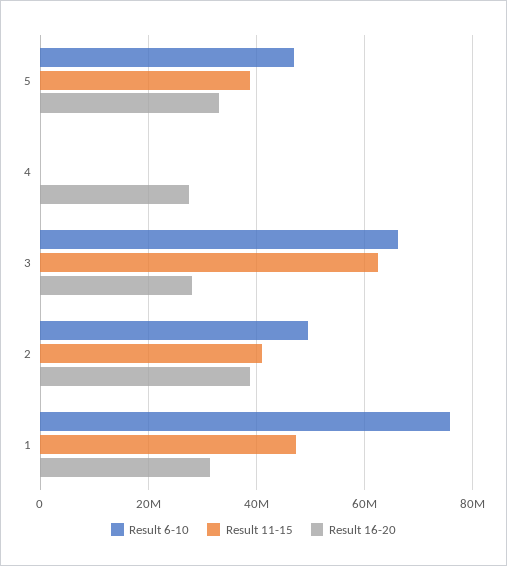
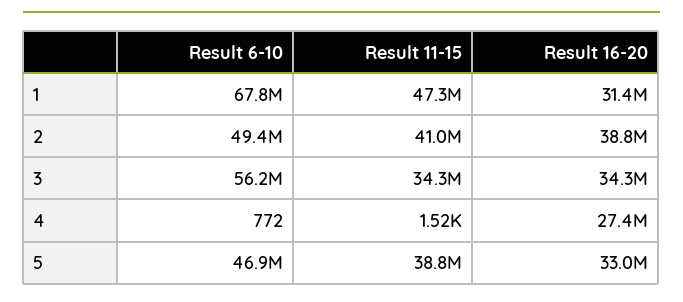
  {
    "Result 6-10": {
      "5": 46900000,
      "4": 772,
-     "3": 66000000,
+     "3": 56200000,
      "2": 49400000,
-     "1": 76000000
+     "1": 67800000
    },
    "Result 11-15": {
      "5": 38800000,
      "4": 1520,
-     "3": 62000000,
+     "3": 34300000,
      "2": 41000000,
      "1": 47300000
    },
    "Result 16-20": {
      "5": 33000000,
      "4": 27400000,
-     "3": 28000000,
+     "3": 34300000,
      "2": 38800000,
      "1": 31400000
    }
  }

